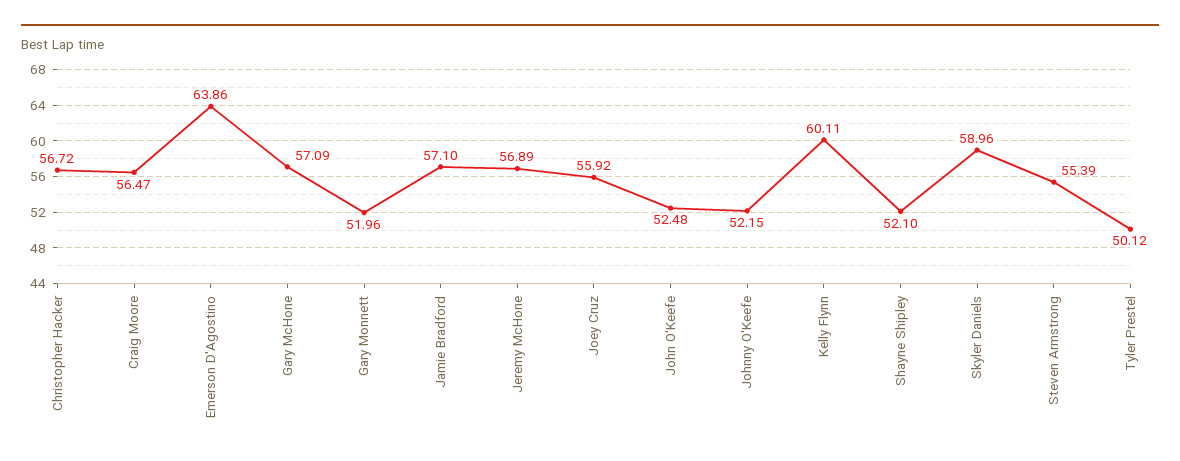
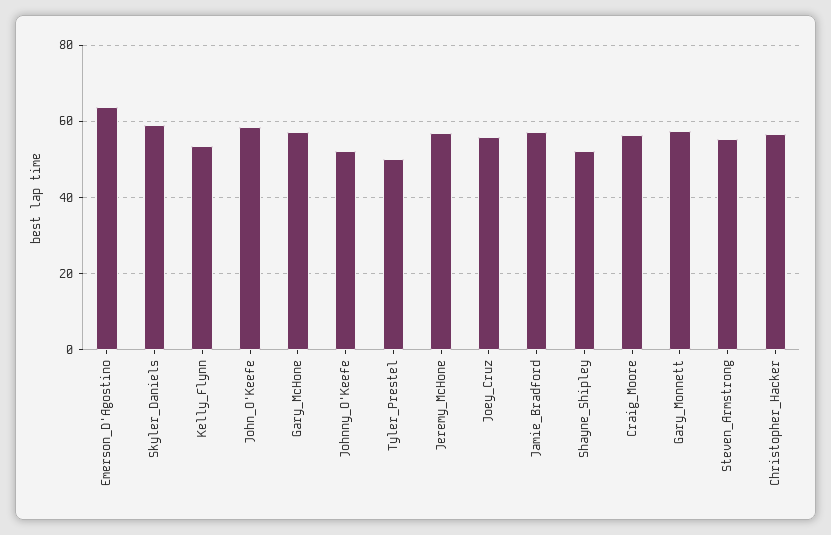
  {
    "Christopher Hacker": 56.72,
    "Craig Moore": 56.47,
    "Emerson D'Agostino": 63.86,
    "Gary McHone": 57.09,
-   "Gary Monnett": 51.96,
+   "Gary Monnett": 58,
    "Jamie Bradford": 57.1,
    "Jeremy McHone": 56.89,
    "Joey Cruz": 55.92,
-   "John O'Keefe": 52.48,
+   "John O'Keefe": 58,
    "Johnny O'Keefe": 52.15,
-   "Kelly Flynn": 60.11,
+   "Kelly Flynn": 54,
    "Shayne Shipley": 52.1,
    "Skyler Daniels": 58.96,
    "Steven Armstrong": 55.39,
    "Tyler Prestel": 50.12
  }

